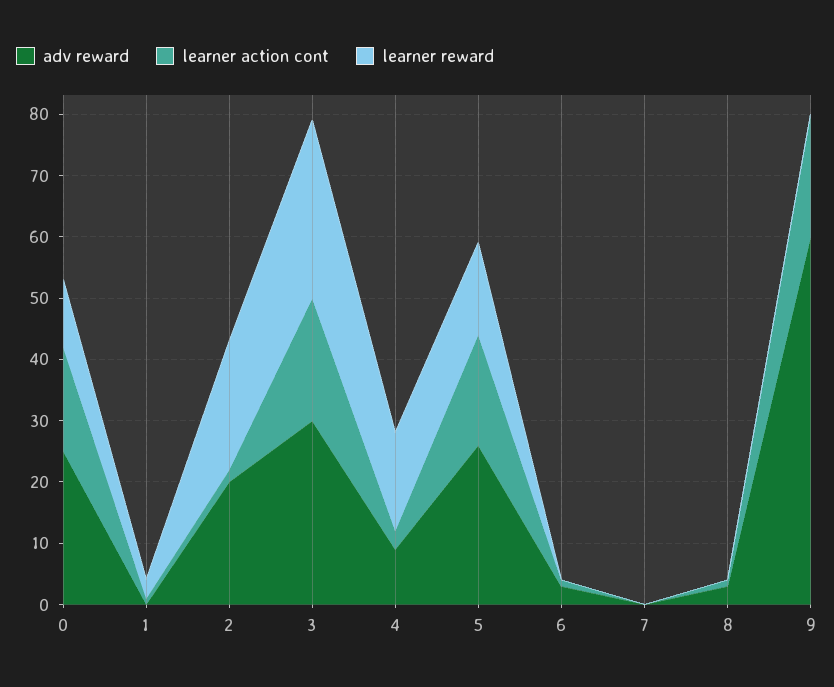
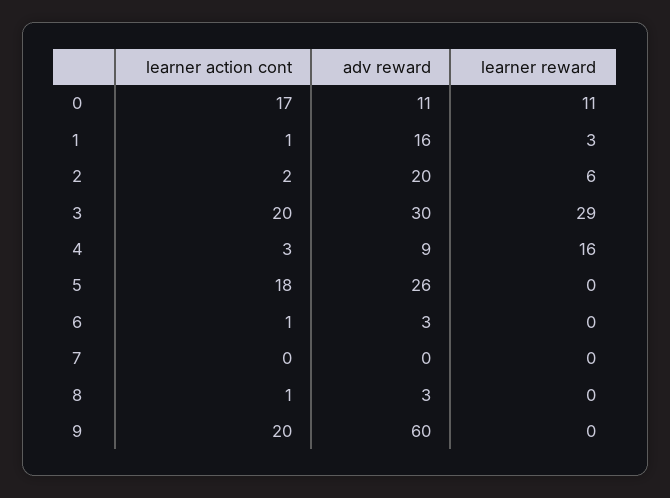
  {
    "adv reward": {
-     "0": 25,
+     "0": 11,
-     "1": 0,
+     "1": 16,
      "2": 20,
      "3": 30,
      "4": 9,
      "5": 26,
      "6": 3,
      "7": 0,
      "8": 3,
      "9": 60
    },
    "learner action cont": {
      "0": 17,
      "1": 1,
      "2": 2,
      "3": 20,
      "4": 3,
      "5": 18,
      "6": 1,
      "7": 0,
      "8": 1,
      "9": 20
    },
    "learner reward": {
      "0": 11,
      "1": 3,
-     "2": 20,
+     "2": 6,
      "3": 29,
      "4": 16,
-     "5": 15,
+     "5": 0,
      "6": 0,
      "7": 0,
      "8": 0,
      "9": 0
    }
  }

